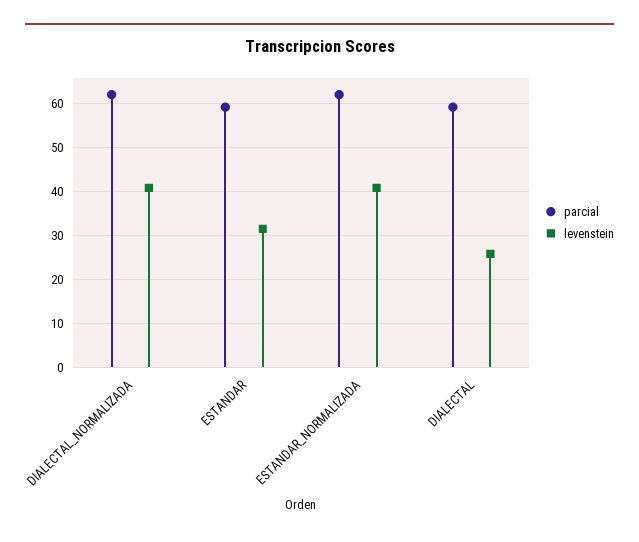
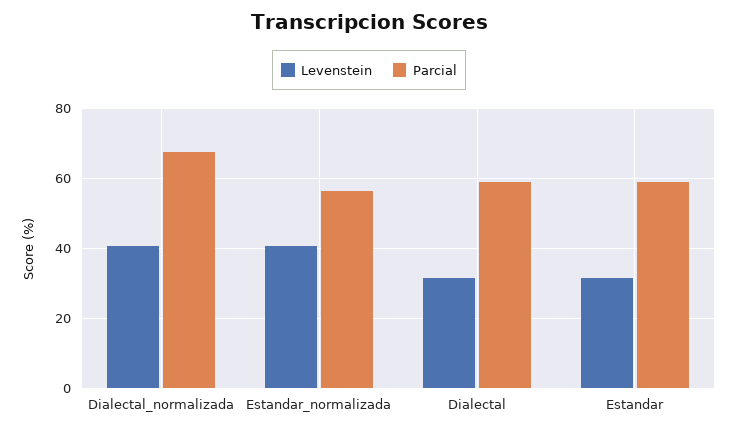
  {
    "parcial": {
-     "DIALECTAL_NORMALIZADA": 62,
+     "DIALECTAL_NORMALIZADA": 68,
      "ESTANDAR": 60,
-     "ESTANDAR_NORMALIZADA": 62,
+     "ESTANDAR_NORMALIZADA": 56,
      "DIALECTAL": 60
    },
    "levenstein": {
      "DIALECTAL_NORMALIZADA": 40,
      "ESTANDAR": 32,
      "ESTANDAR_NORMALIZADA": 40,
-     "DIALECTAL": 26
+     "DIALECTAL": 32
    }
  }

